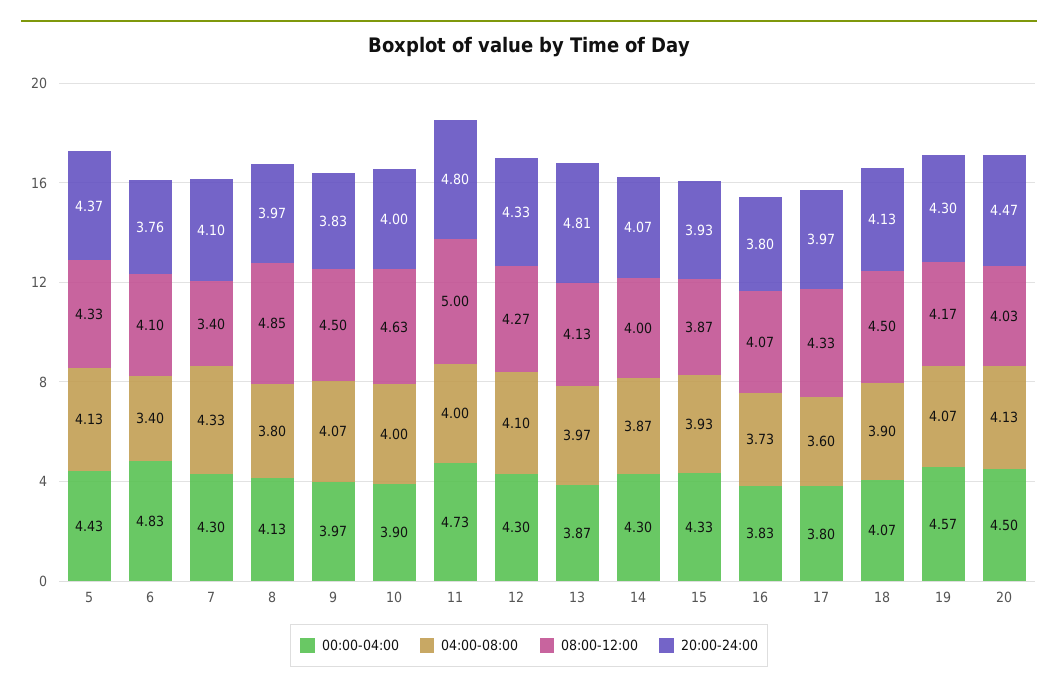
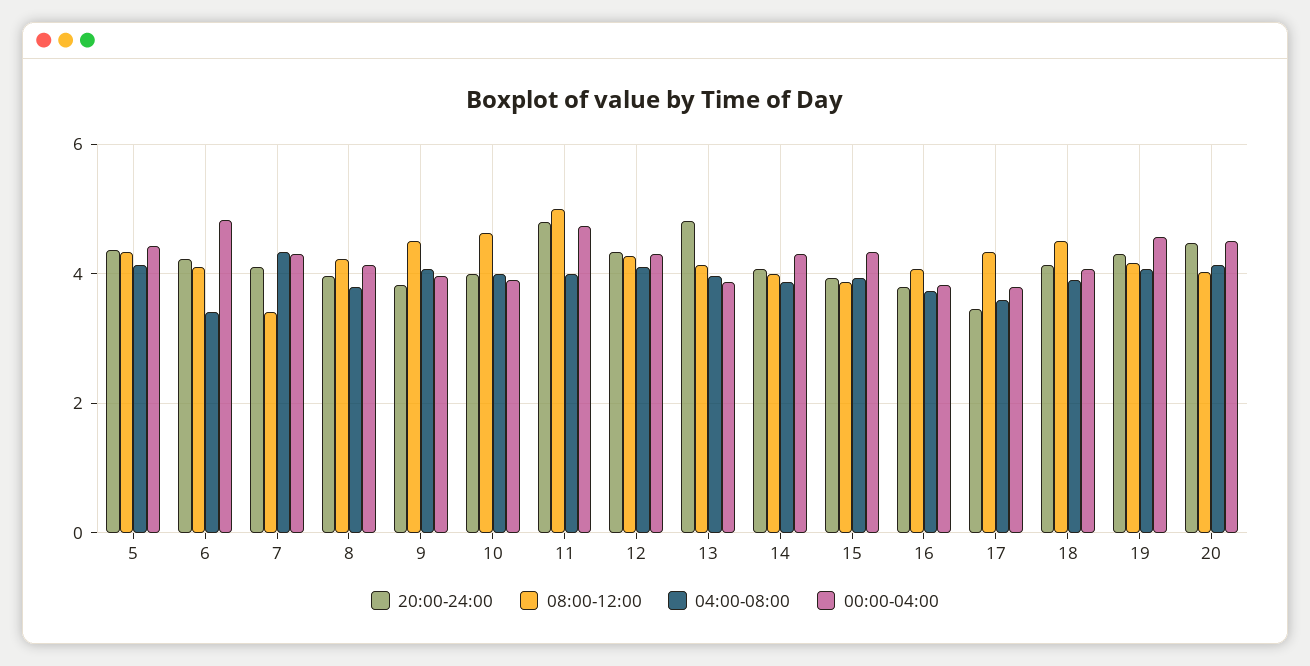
  {
    "00:00-04:00": {
      "5": 4.43,
      "6": 4.83,
      "7": 4.3,
      "8": 4.13,
      "9": 3.97,
      "10": 3.9,
      "11": 4.73,
      "12": 4.3,
      "13": 3.87,
      "14": 4.3,
      "15": 4.33,
      "16": 3.83,
      "17": 3.8,
      "18": 4.07,
      "19": 4.57,
      "20": 4.5
    },
    "04:00-08:00": {
      "5": 4.13,
      "6": 3.4,
      "7": 4.33,
      "8": 3.8,
      "9": 4.07,
      "10": 4,
      "11": 4,
      "12": 4.1,
      "13": 3.97,
      "14": 3.87,
      "15": 3.93,
      "16": 3.73,
      "17": 3.6,
      "18": 3.9,
      "19": 4.07,
      "20": 4.13
    },
    "08:00-12:00": {
      "5": 4.33,
      "6": 4.1,
      "7": 3.4,
-     "8": 4.85,
+     "8": 4.2,
      "9": 4.5,
      "10": 4.63,
      "11": 5,
      "12": 4.27,
      "13": 4.13,
      "14": 4,
      "15": 3.87,
      "16": 4.07,
      "17": 4.33,
      "18": 4.5,
      "19": 4.17,
      "20": 4.03
    },
    "20:00-24:00": {
      "5": 4.37,
-     "6": 3.76,
+     "6": 4.2,
      "7": 4.1,
      "8": 3.97,
      "9": 3.83,
      "10": 4,
      "11": 4.8,
      "12": 4.33,
      "13": 4.81,
      "14": 4.07,
      "15": 3.93,
      "16": 3.8,
-     "17": 3.97,
+     "17": 3.4,
      "18": 4.13,
      "19": 4.3,
      "20": 4.47
    }
  }

